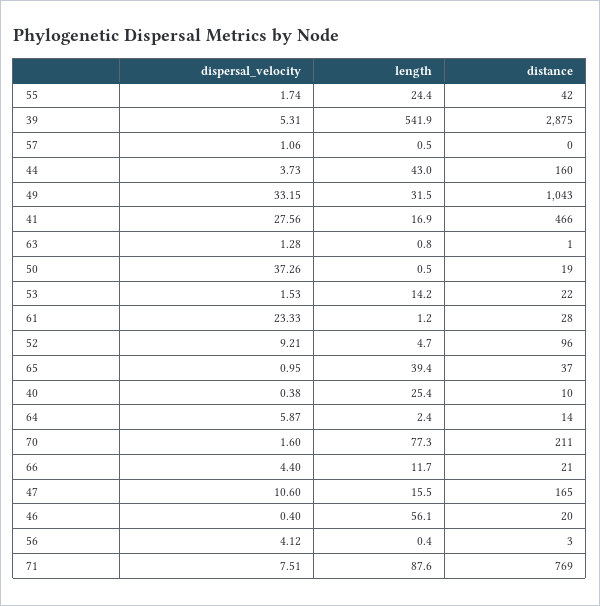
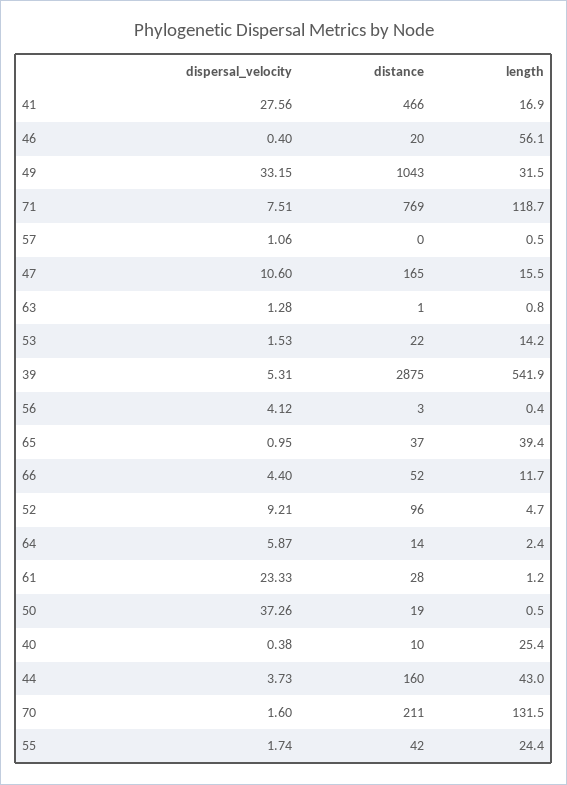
  {
    "dispersal_velocity": {
      "55": 1.74,
      "39": 5.31,
      "57": 1.06,
      "44": 3.73,
      "49": 33.15,
      "41": 27.56,
      "63": 1.28,
      "50": 37.26,
      "53": 1.53,
      "61": 23.33,
      "52": 9.21,
      "65": 0.95,
      "40": 0.38,
      "64": 5.87,
      "70": 1.6,
      "66": 4.4,
      "47": 10.6,
      "46": 0.4,
      "56": 4.12,
      "71": 7.51
    },
    "length": {
      "55": 24.4,
      "39": 541.9,
      "57": 0.5,
      "44": 43,
      "49": 31.5,
      "41": 16.9,
      "63": 0.8,
      "50": 0.5,
      "53": 14.2,
      "61": 1.2,
      "52": 4.7,
      "65": 39.4,
      "40": 25.4,
      "64": 2.4,
-     "70": 77.3,
+     "70": 131.5,
      "66": 11.7,
      "47": 15.5,
      "46": 56.1,
      "56": 0.4,
-     "71": 87.6
+     "71": 118.7
    },
    "distance": {
      "55": 42,
      "39": 2875,
      "57": 0,
      "44": 160,
      "49": 1043,
      "41": 466,
      "63": 1,
      "50": 19,
      "53": 22,
      "61": 28,
      "52": 96,
      "65": 37,
      "40": 10,
      "64": 14,
      "70": 211,
-     "66": 21,
+     "66": 52,
      "47": 165,
      "46": 20,
      "56": 3,
      "71": 769
    }
  }

